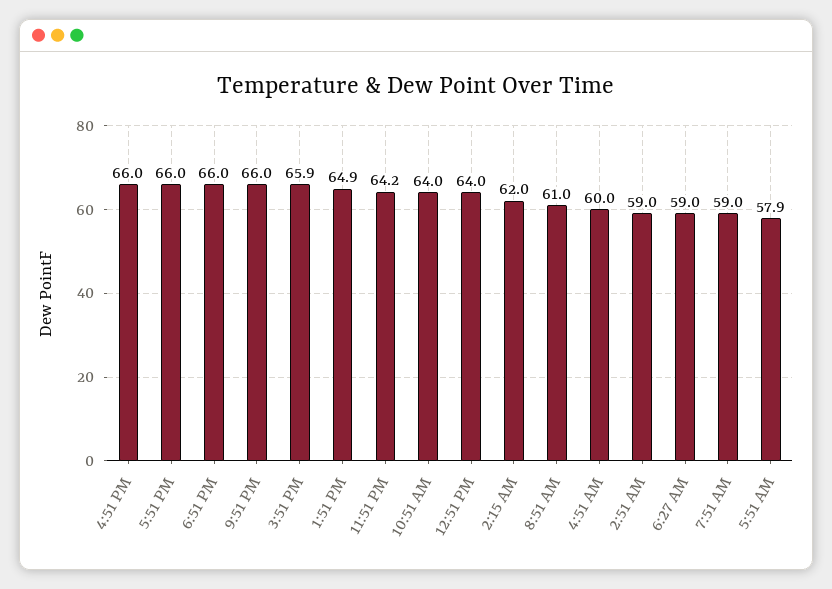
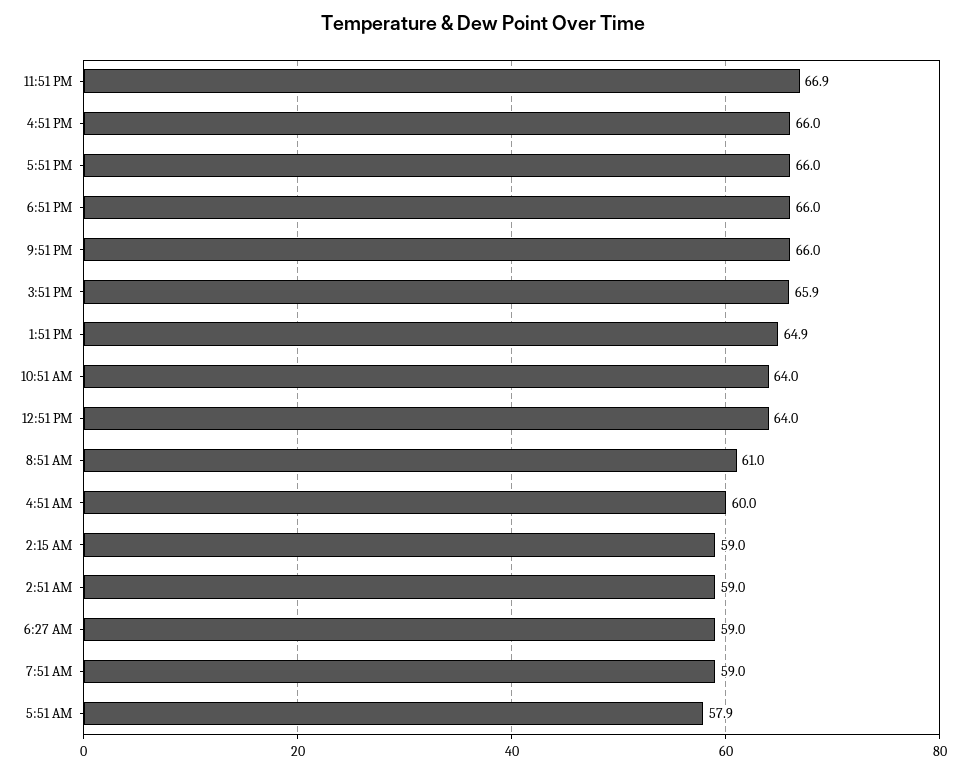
  {
    "4:51 PM": 66,
    "5:51 PM": 66,
    "6:51 PM": 66,
    "9:51 PM": 66,
    "3:51 PM": 65.9,
    "1:51 PM": 64.9,
-   "11:51 PM": 64.2,
+   "11:51 PM": 66.9,
    "10:51 AM": 64,
    "12:51 PM": 64,
-   "2:15 AM": 62,
+   "2:15 AM": 59,
    "8:51 AM": 61,
    "4:51 AM": 60,
    "2:51 AM": 59,
    "6:27 AM": 59,
    "7:51 AM": 59,
    "5:51 AM": 57.9
  }

